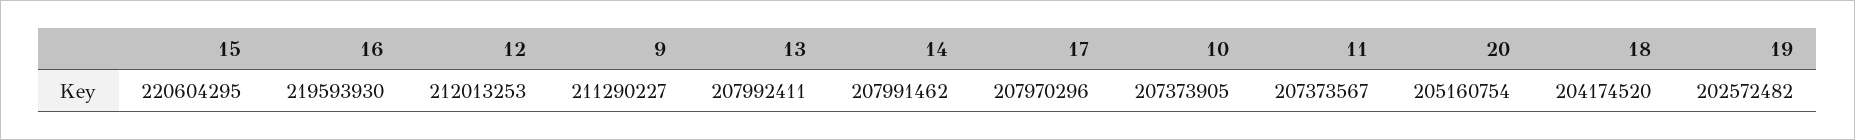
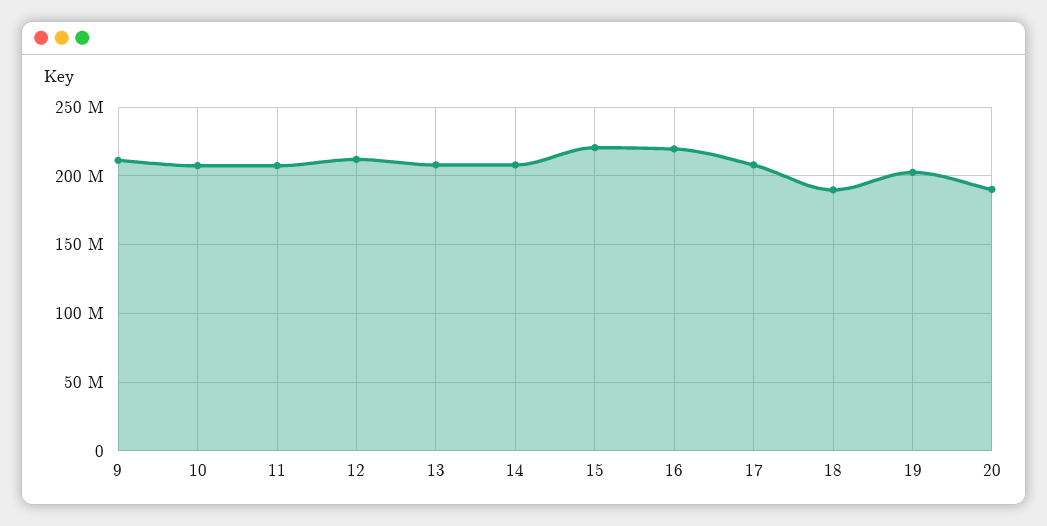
  {
    "15": 220604295,
    "16": 219593930,
    "12": 212013253,
    "9": 211290227,
    "13": 207992411,
    "14": 207991462,
    "17": 207970296,
    "10": 207373905,
    "11": 207373567,
-   "20": 205160754,
+   "20": 190000000,
-   "18": 204174520,
+   "18": 190000000,
    "19": 202572482
  }

